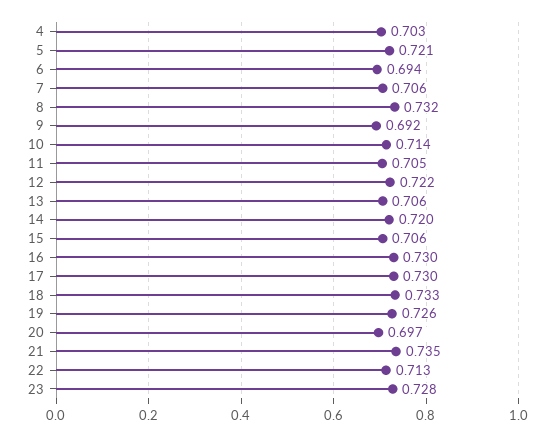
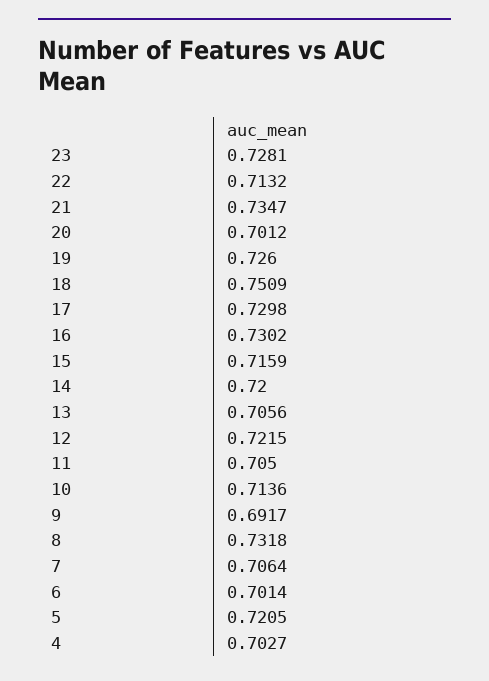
  {
    "4": 0.7027,
    "5": 0.7205,
-   "6": 0.694,
+   "6": 0.7014,
    "7": 0.7064,
    "8": 0.7318,
    "9": 0.6917,
    "10": 0.7136,
    "11": 0.705,
    "12": 0.7215,
    "13": 0.7056,
    "14": 0.72,
-   "15": 0.706,
+   "15": 0.7159,
    "16": 0.7302,
    "17": 0.7298,
-   "18": 0.733,
+   "18": 0.7509,
    "19": 0.726,
-   "20": 0.697,
+   "20": 0.7012,
    "21": 0.7347,
    "22": 0.7132,
    "23": 0.7281
  }

